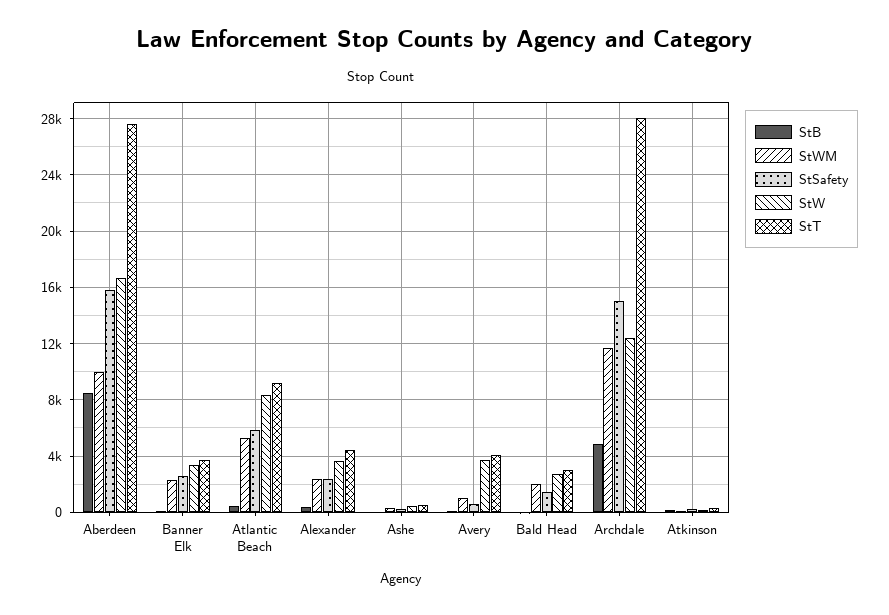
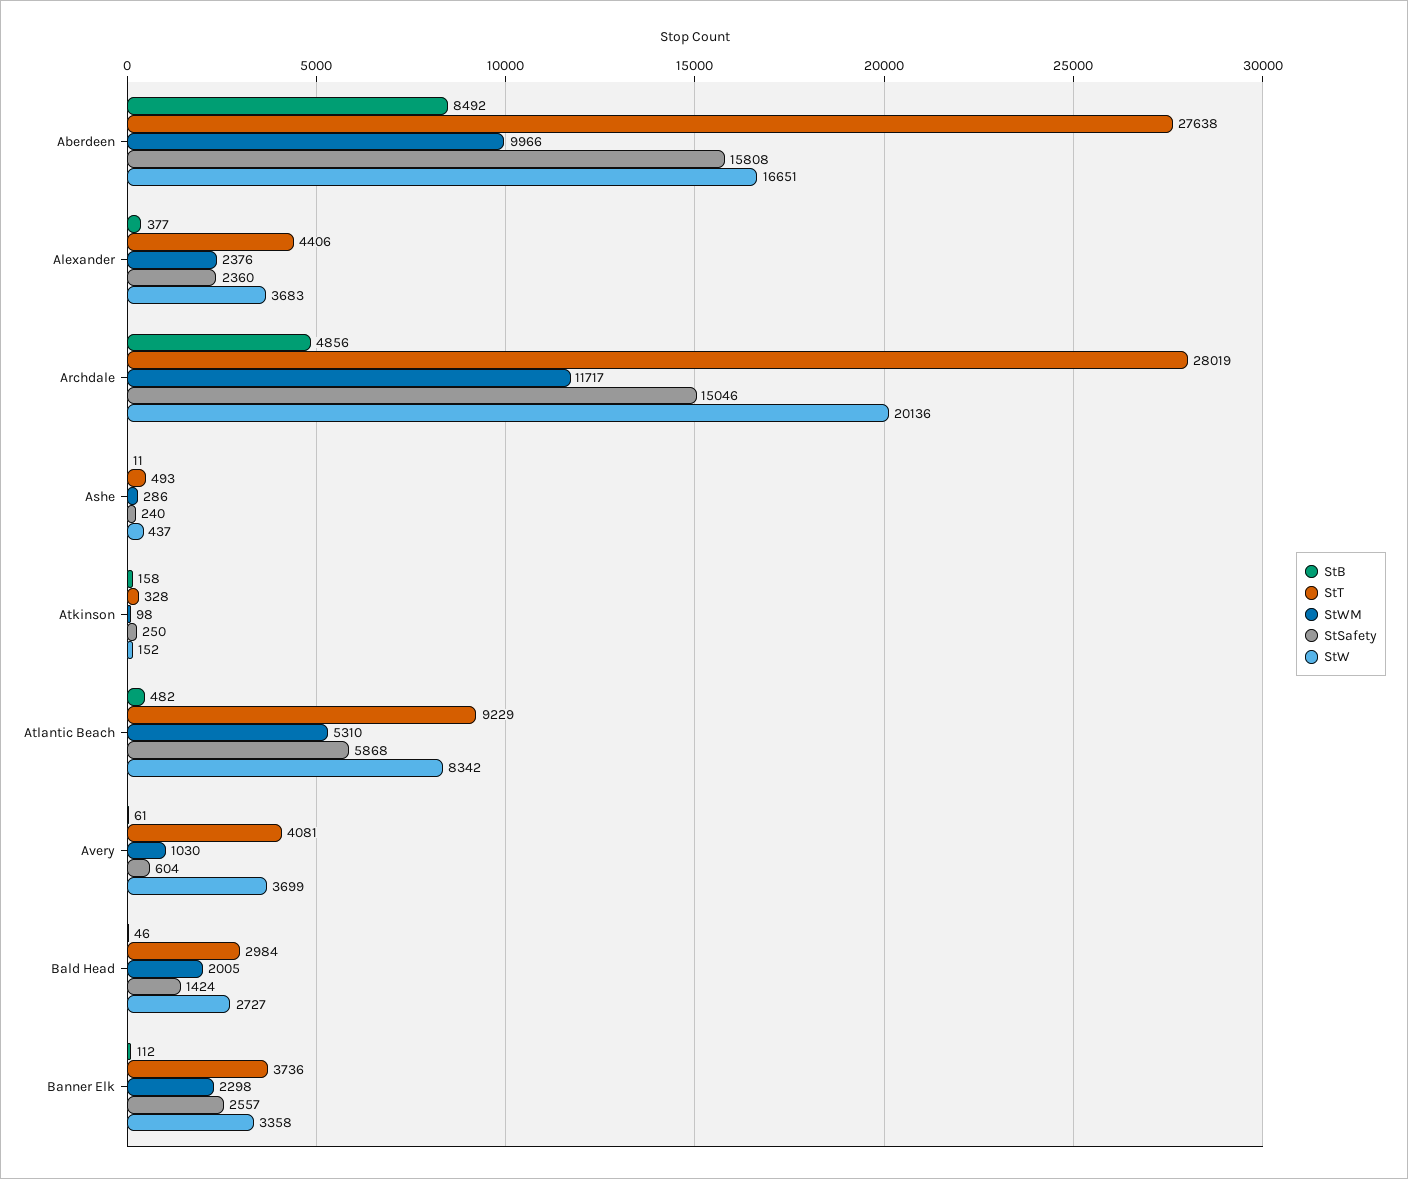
  {
    "StB": {
      "Aberdeen": 8492,
      "Banner Elk": 112,
      "Atlantic Beach": 482,
      "Alexander": 377,
      "Ashe": 11,
      "Avery": 61,
      "Bald Head": 46,
      "Archdale": 4856,
      "Atkinson": 158
    },
    "StWM": {
      "Aberdeen": 9966,
      "Banner Elk": 2298,
      "Atlantic Beach": 5310,
      "Alexander": 2376,
      "Ashe": 286,
      "Avery": 1030,
      "Bald Head": 2005,
      "Archdale": 11717,
      "Atkinson": 98
    },
    "StSafety": {
      "Aberdeen": 15808,
      "Banner Elk": 2557,
      "Atlantic Beach": 5868,
      "Alexander": 2360,
      "Ashe": 240,
      "Avery": 604,
      "Bald Head": 1424,
      "Archdale": 15046,
      "Atkinson": 250
    },
    "StW": {
      "Aberdeen": 16651,
      "Banner Elk": 3358,
      "Atlantic Beach": 8342,
      "Alexander": 3683,
      "Ashe": 437,
      "Avery": 3699,
      "Bald Head": 2727,
-     "Archdale": 12500,
+     "Archdale": 20136,
      "Atkinson": 152
    },
    "StT": {
      "Aberdeen": 27638,
      "Banner Elk": 3736,
      "Atlantic Beach": 9229,
      "Alexander": 4406,
      "Ashe": 493,
      "Avery": 4081,
      "Bald Head": 2984,
      "Archdale": 28019,
      "Atkinson": 328
    }
  }

